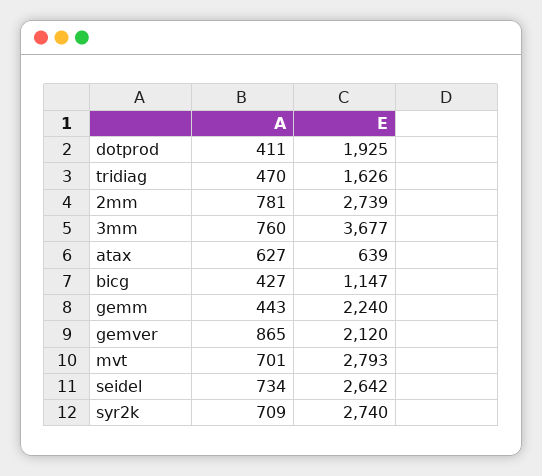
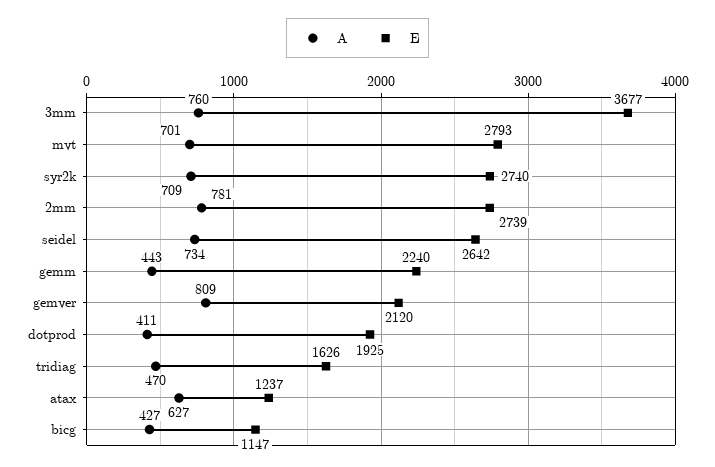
  {
    "A": {
      "dotprod": 411,
      "tridiag": 470,
      "2mm": 781,
      "3mm": 760,
      "atax": 627,
      "bicg": 427,
      "gemm": 443,
-     "gemver": 865,
+     "gemver": 809,
      "mvt": 701,
      "seidel": 734,
      "syr2k": 709
    },
    "E": {
      "dotprod": 1925,
      "tridiag": 1626,
      "2mm": 2739,
      "3mm": 3677,
-     "atax": 639,
+     "atax": 1237,
      "bicg": 1147,
      "gemm": 2240,
      "gemver": 2120,
      "mvt": 2793,
      "seidel": 2642,
      "syr2k": 2740
    }
  }

